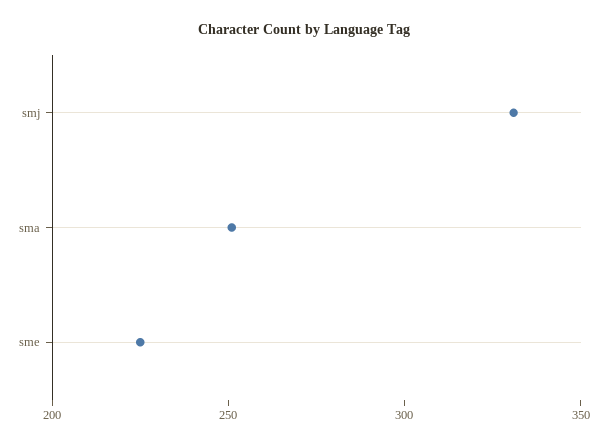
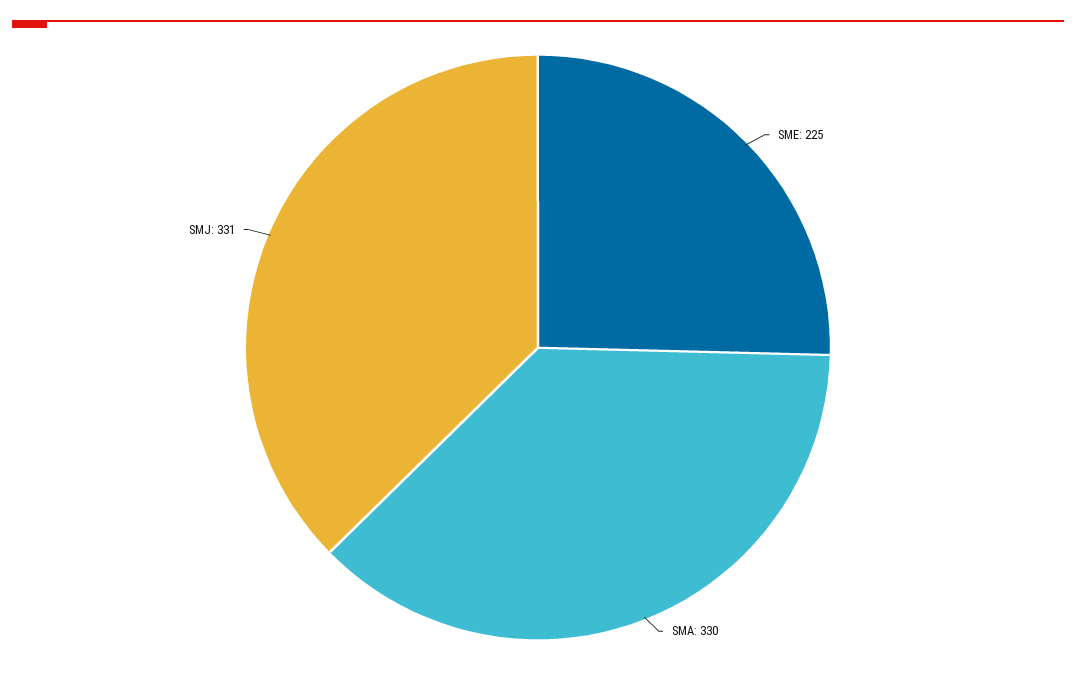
  {
    "smj": 331,
-   "sma": 250,
+   "sma": 330,
    "sme": 225
  }

